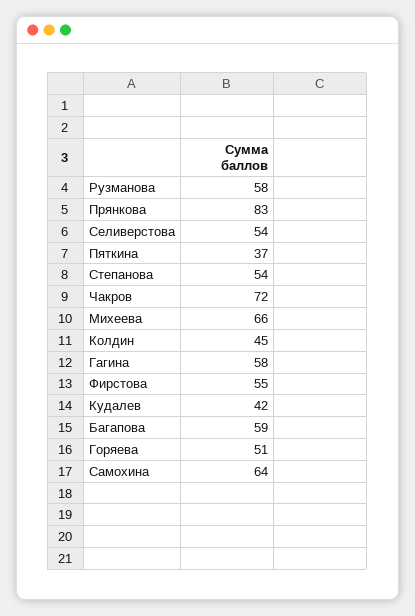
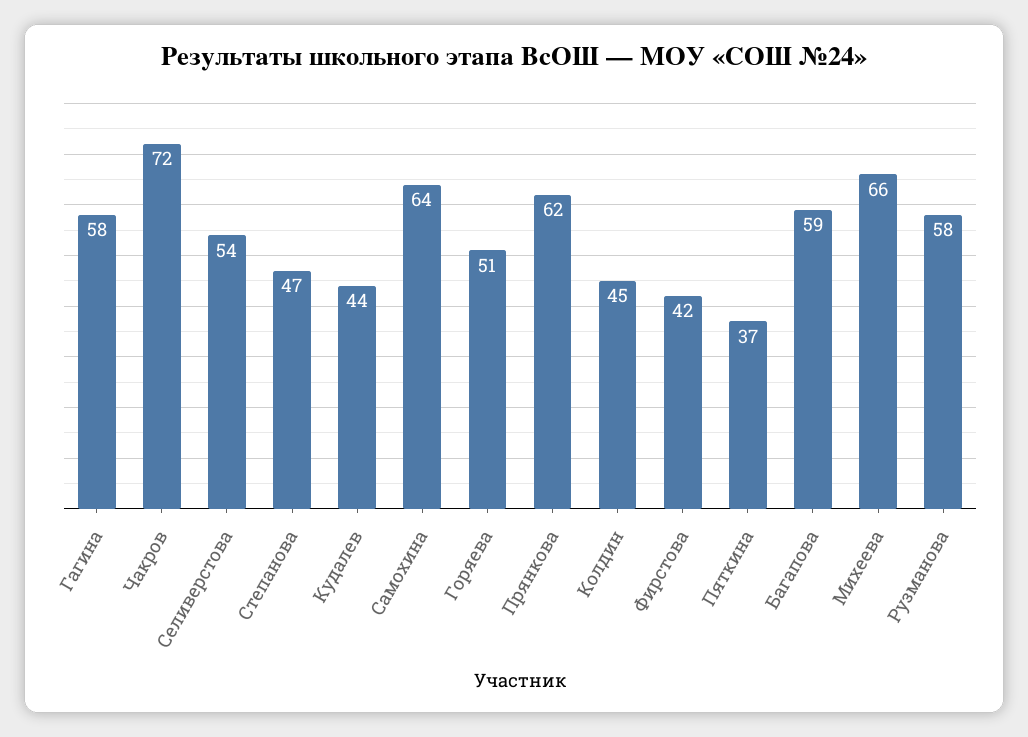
  {
    "Рузманова": 58,
-   "Прянкова": 83,
+   "Прянкова": 62,
    "Селиверстова": 54,
    "Пяткина": 37,
-   "Степанова": 54,
+   "Степанова": 47,
    "Чакров": 72,
    "Михеева": 66,
    "Колдин": 45,
    "Гагина": 58,
-   "Фирстова": 55,
+   "Фирстова": 42,
-   "Кудалев": 42,
+   "Кудалев": 44,
    "Багапова": 59,
    "Горяева": 51,
    "Самохина": 64
  }

